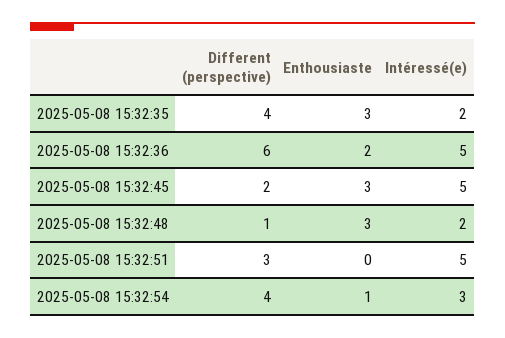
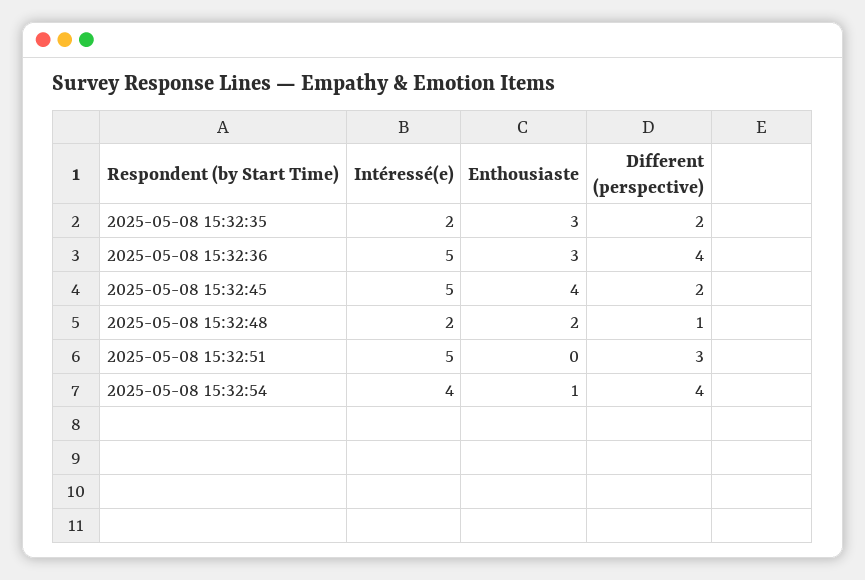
  {
    "Different (perspective)": {
-     "2025-05-08 15:32:35": 4,
+     "2025-05-08 15:32:35": 2,
-     "2025-05-08 15:32:36": 6,
+     "2025-05-08 15:32:36": 4,
      "2025-05-08 15:32:45": 2,
      "2025-05-08 15:32:48": 1,
      "2025-05-08 15:32:51": 3,
      "2025-05-08 15:32:54": 4
    },
    "Enthousiaste": {
      "2025-05-08 15:32:35": 3,
-     "2025-05-08 15:32:36": 2,
+     "2025-05-08 15:32:36": 3,
-     "2025-05-08 15:32:45": 3,
+     "2025-05-08 15:32:45": 4,
-     "2025-05-08 15:32:48": 3,
+     "2025-05-08 15:32:48": 2,
      "2025-05-08 15:32:51": 0,
      "2025-05-08 15:32:54": 1
    },
    "Intéressé(e)": {
      "2025-05-08 15:32:35": 2,
      "2025-05-08 15:32:36": 5,
      "2025-05-08 15:32:45": 5,
      "2025-05-08 15:32:48": 2,
      "2025-05-08 15:32:51": 5,
-     "2025-05-08 15:32:54": 3
+     "2025-05-08 15:32:54": 4
    }
  }

